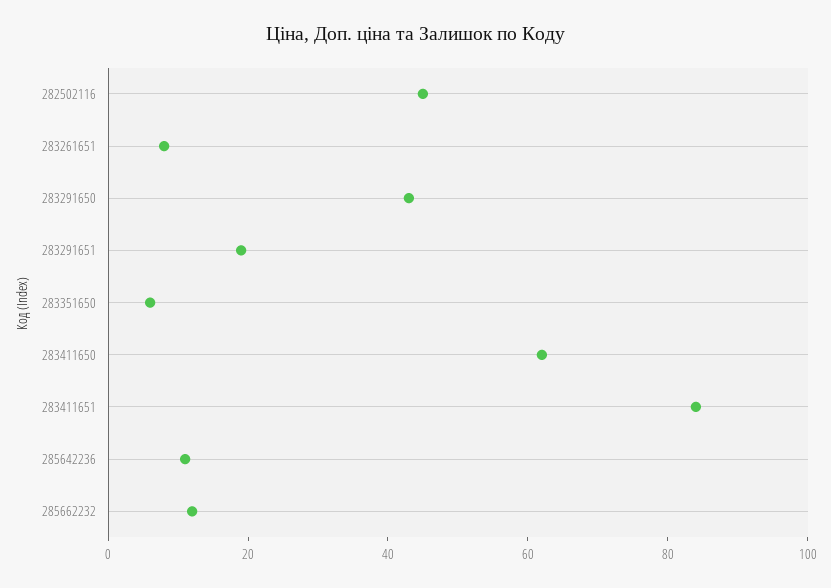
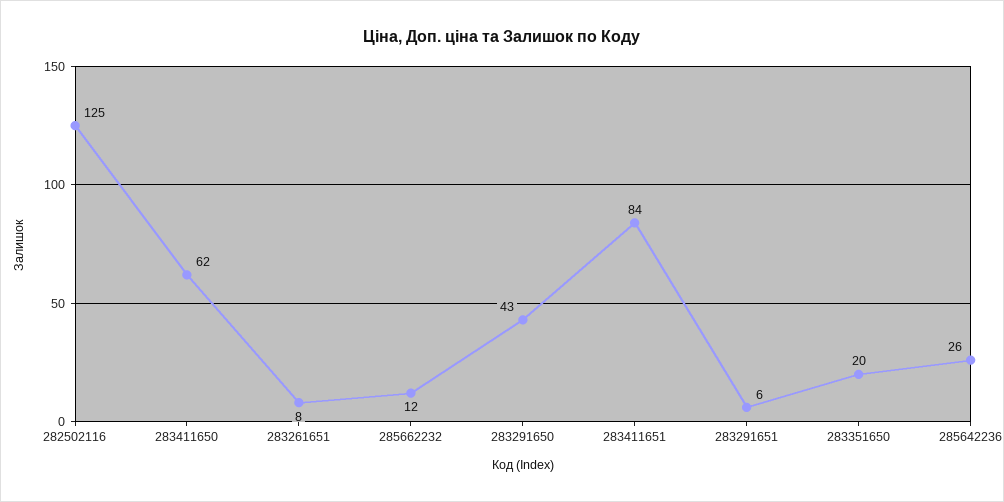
  {
-   "282502116": 45,
+   "282502116": 125,
    "283261651": 8,
    "283291650": 43,
-   "283291651": 20,
+   "283291651": 6,
-   "283351650": 5,
+   "283351650": 20,
    "283411650": 62,
    "283411651": 84,
-   "285642236": 10,
+   "285642236": 26,
    "285662232": 12
  }

